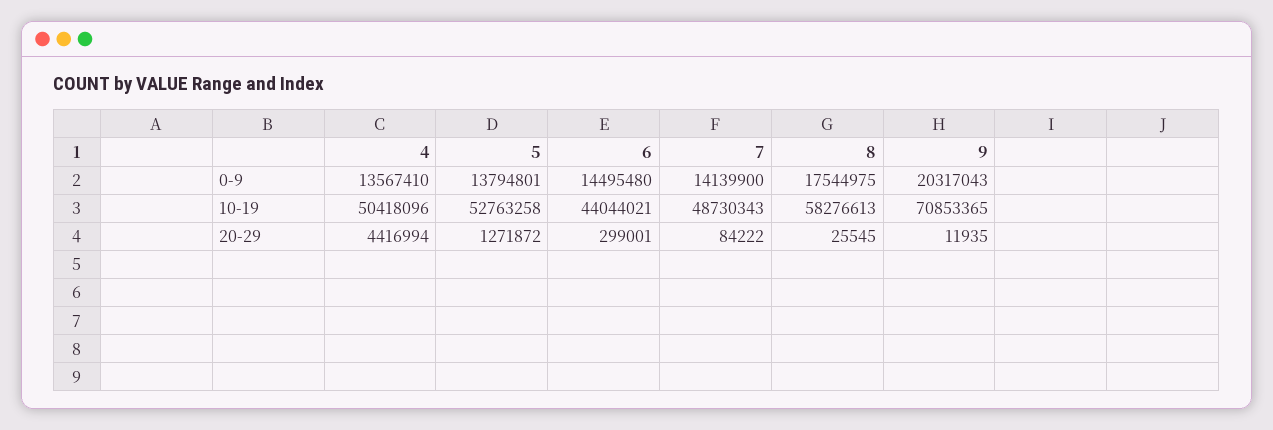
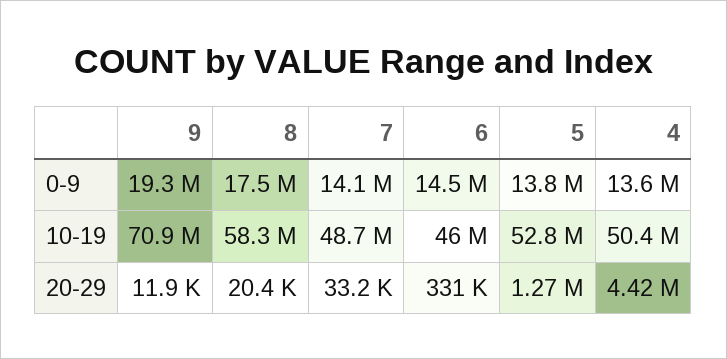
  {
    "4": {
      "0-9": 13567410,
      "10-19": 50418096,
      "20-29": 4416994
    },
    "5": {
      "0-9": 13794801,
      "10-19": 52763258,
      "20-29": 1271872
    },
    "6": {
      "0-9": 14495480,
-     "10-19": 44044021,
+     "10-19": 46000000,
-     "20-29": 299001
+     "20-29": 331000
    },
    "7": {
      "0-9": 14139900,
      "10-19": 48730343,
-     "20-29": 84222
+     "20-29": 33200
    },
    "8": {
      "0-9": 17544975,
      "10-19": 58276613,
-     "20-29": 25545
+     "20-29": 20400
    },
    "9": {
-     "0-9": 20317043,
+     "0-9": 19300000,
      "10-19": 70853365,
      "20-29": 11935
    }
  }

